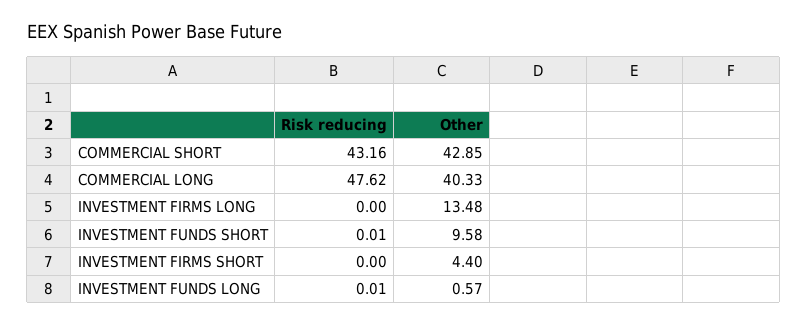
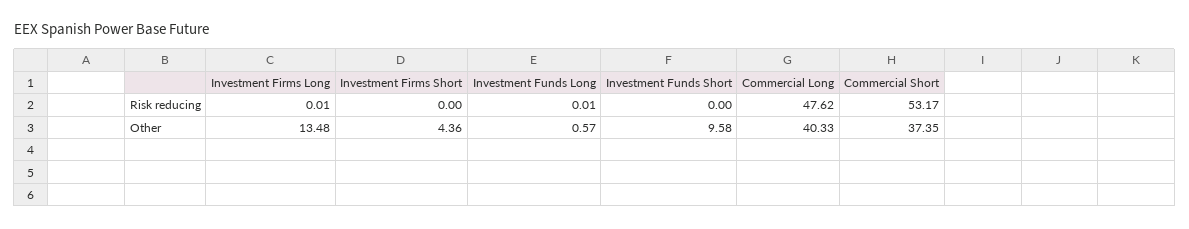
  {
    "Risk reducing": {
-     "COMMERCIAL SHORT": 43.16,
+     "COMMERCIAL SHORT": 53.17,
      "COMMERCIAL LONG": 47.62,
-     "INVESTMENT FIRMS LONG": 0,
+     "INVESTMENT FIRMS LONG": 0.01,
-     "INVESTMENT FUNDS SHORT": 0.01,
+     "INVESTMENT FUNDS SHORT": 0,
      "INVESTMENT FIRMS SHORT": 0,
      "INVESTMENT FUNDS LONG": 0.01
    },
    "Other": {
-     "COMMERCIAL SHORT": 42.85,
+     "COMMERCIAL SHORT": 37.35,
      "COMMERCIAL LONG": 40.33,
      "INVESTMENT FIRMS LONG": 13.48,
      "INVESTMENT FUNDS SHORT": 9.58,
-     "INVESTMENT FIRMS SHORT": 4.4,
+     "INVESTMENT FIRMS SHORT": 4.36,
      "INVESTMENT FUNDS LONG": 0.57
    }
  }

